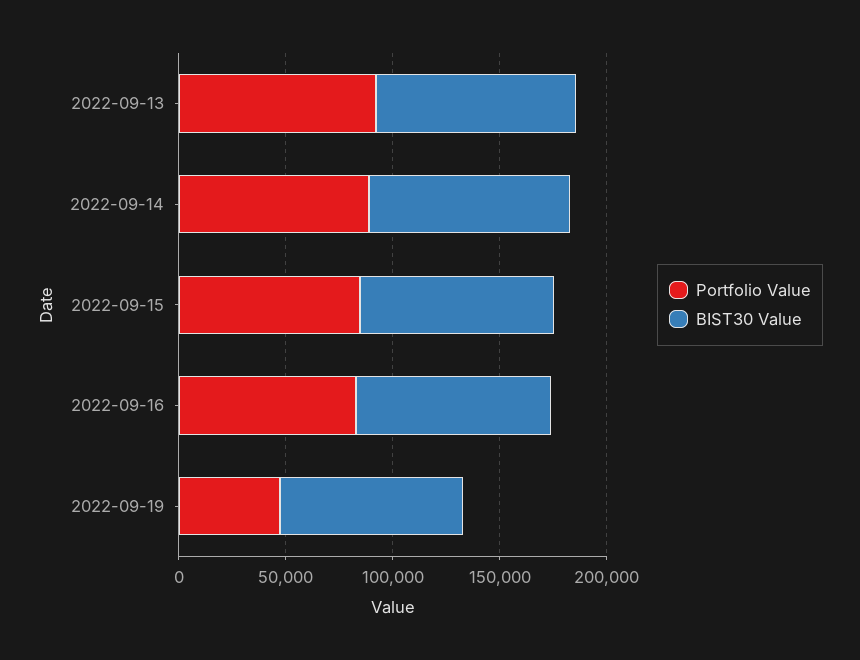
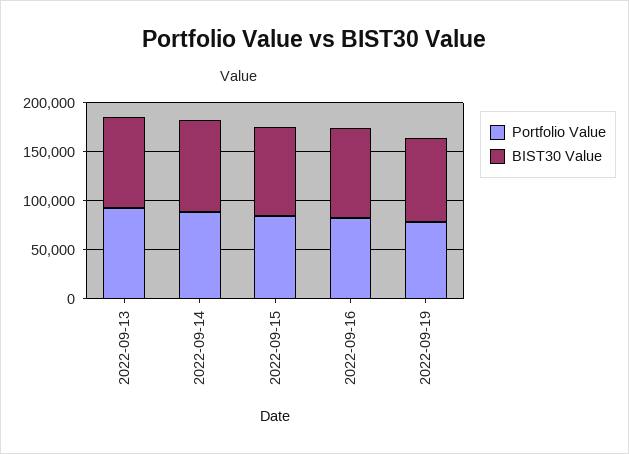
  {
    "Portfolio Value": {
      "2022-09-13": 90000,
      "2022-09-14": 90000,
      "2022-09-15": 80000,
      "2022-09-16": 80000,
-     "2022-09-19": 50000
+     "2022-09-19": 80000
    },
    "BIST30 Value": {
      "2022-09-13": 90000,
      "2022-09-14": 90000,
      "2022-09-15": 90000,
      "2022-09-16": 90000,
      "2022-09-19": 90000
    }
  }

